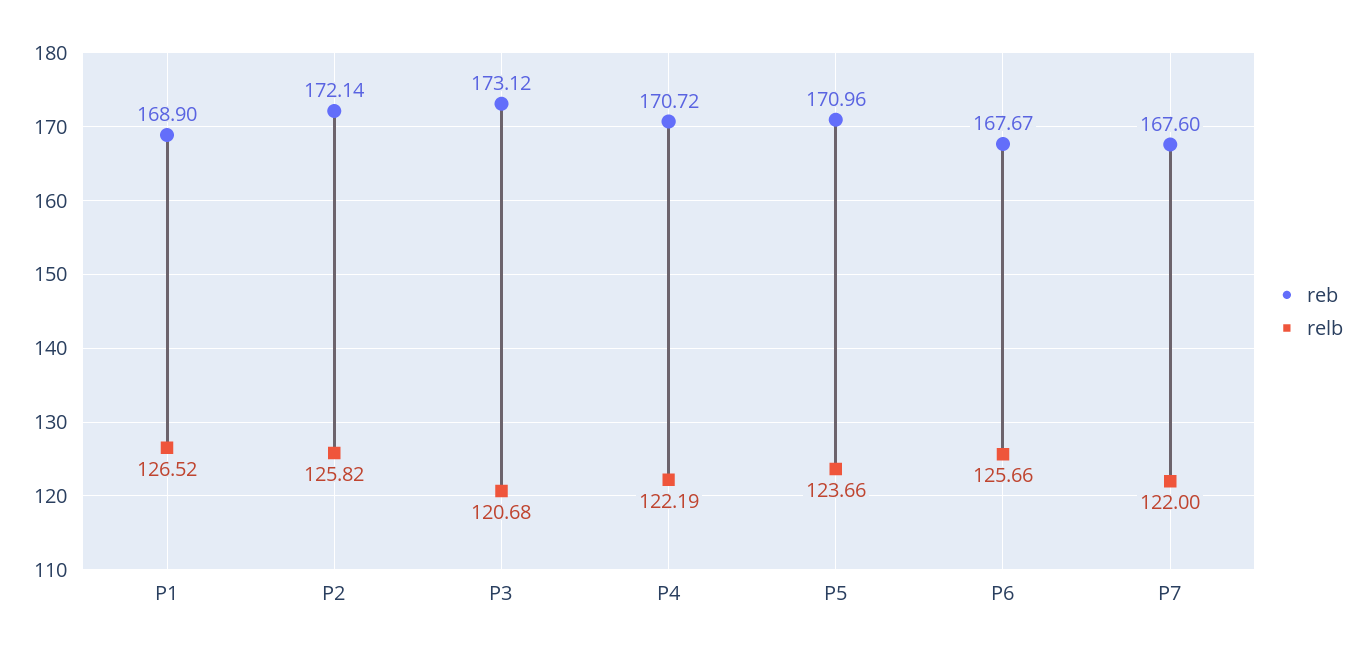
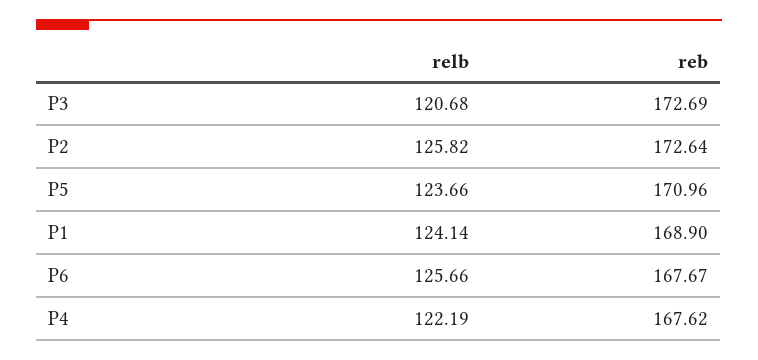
  {
    "reb": {
      "P1": 168.9,
-     "P2": 172.14,
+     "P2": 172.64,
-     "P3": 173.12,
+     "P3": 172.69,
-     "P4": 170.72,
+     "P4": 167.62,
      "P5": 170.96,
-     "P6": 167.67,
+     "P6": 167.67
-     "P7": 167.6
    },
    "relb": {
-     "P1": 126.52,
+     "P1": 124.14,
      "P2": 125.82,
      "P3": 120.68,
      "P4": 122.19,
      "P5": 123.66,
-     "P6": 125.66,
+     "P6": 125.66
-     "P7": 122
    }
  }

